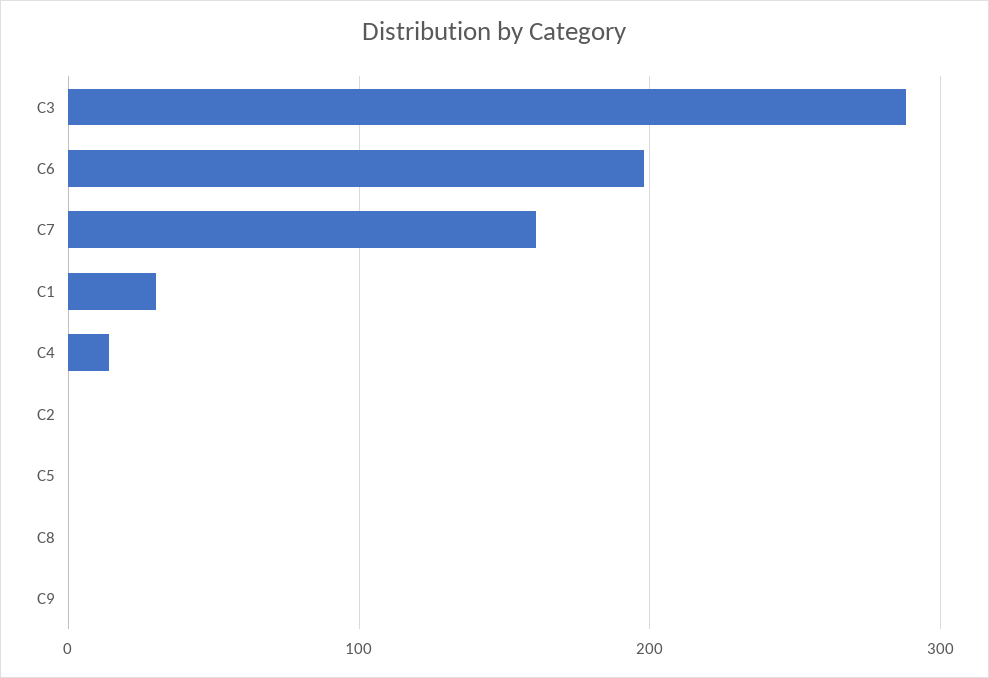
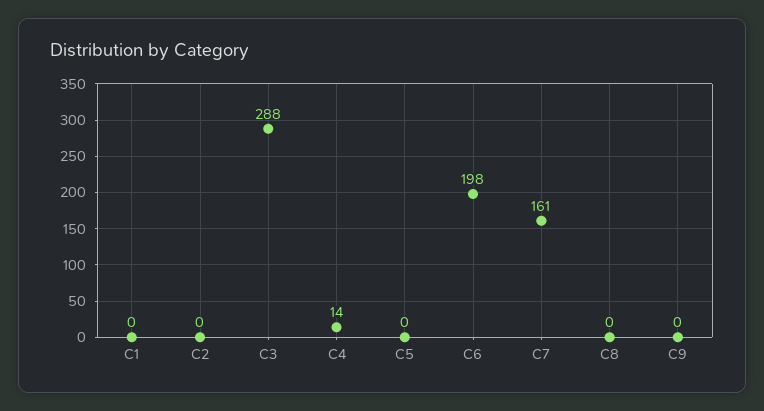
  {
    "C3": 288,
    "C6": 198,
    "C7": 161,
-   "C1": 30,
+   "C1": 0,
    "C4": 14,
    "C2": 0,
    "C5": 0,
    "C8": 0,
    "C9": 0
  }

